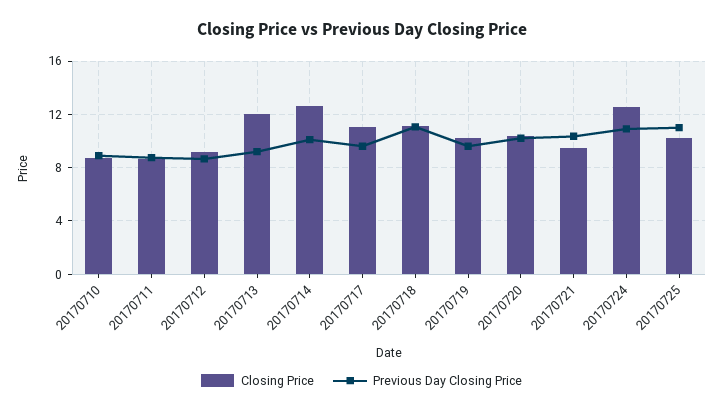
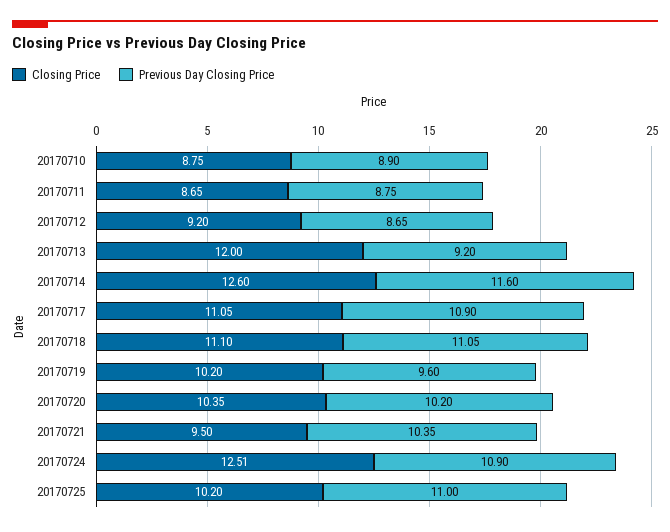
  {
    "Closing Price": {
      "20170710": 8.75,
      "20170711": 8.65,
      "20170712": 9.2,
      "20170713": 12,
      "20170714": 12.6,
      "20170717": 11.05,
      "20170718": 11.1,
      "20170719": 10.2,
      "20170720": 10.35,
      "20170721": 9.5,
      "20170724": 12.51,
      "20170725": 10.2
    },
    "Previous Day Closing Price": {
      "20170710": 8.9,
      "20170711": 8.75,
      "20170712": 8.65,
      "20170713": 9.2,
-     "20170714": 10,
+     "20170714": 11.6,
-     "20170717": 9.5,
+     "20170717": 10.9,
      "20170718": 11.05,
      "20170719": 9.6,
      "20170720": 10.2,
      "20170721": 10.35,
      "20170724": 10.9,
      "20170725": 11
    }
  }

